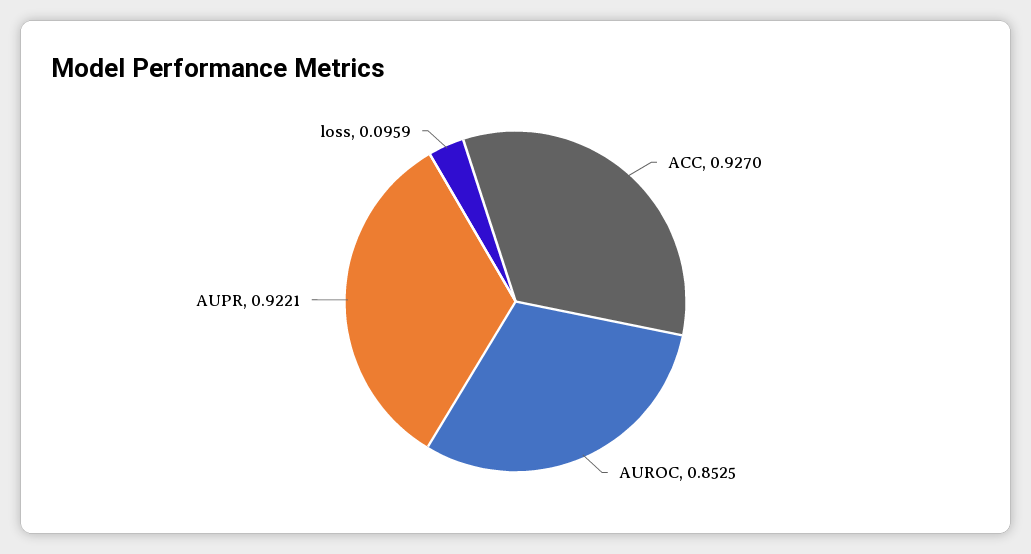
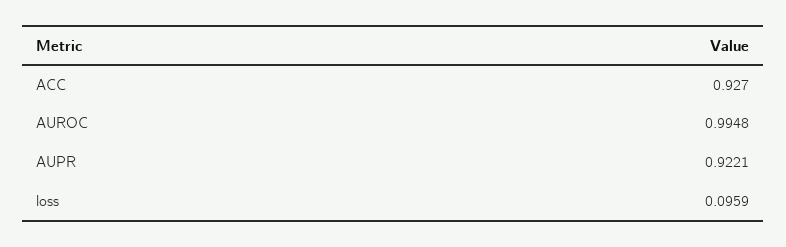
  {
    "ACC": 0.927,
-   "AUROC": 0.8525,
+   "AUROC": 0.9948,
    "AUPR": 0.9221,
    "loss": 0.0959
  }

